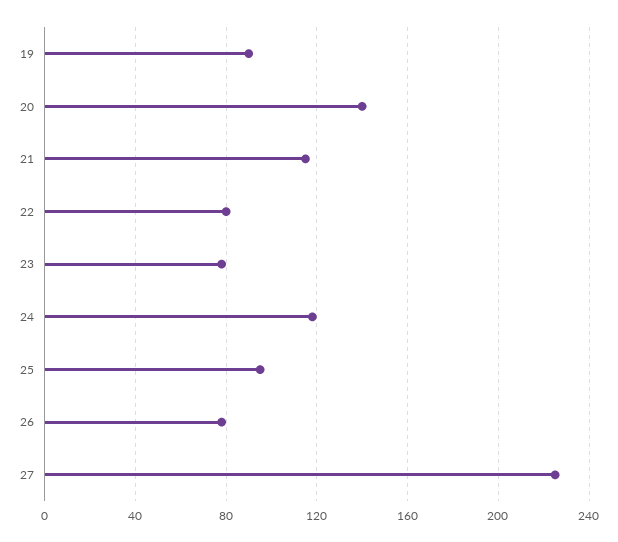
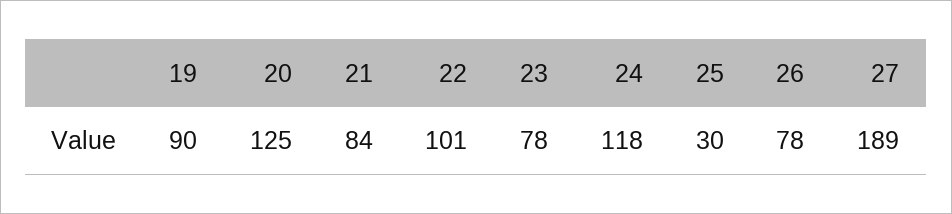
  {
    "19": 90,
-   "20": 140,
+   "20": 125,
-   "21": 115,
+   "21": 84,
-   "22": 80,
+   "22": 101,
    "23": 78,
    "24": 118,
-   "25": 95,
+   "25": 30,
    "26": 78,
-   "27": 225
+   "27": 189
  }

